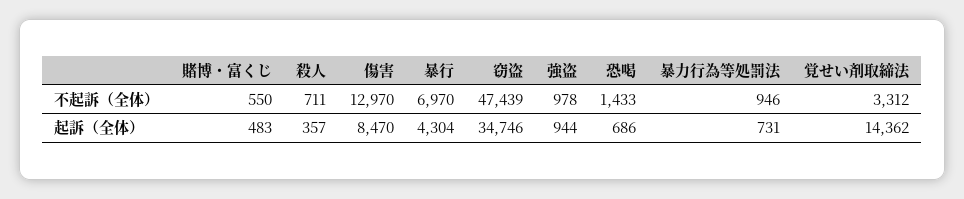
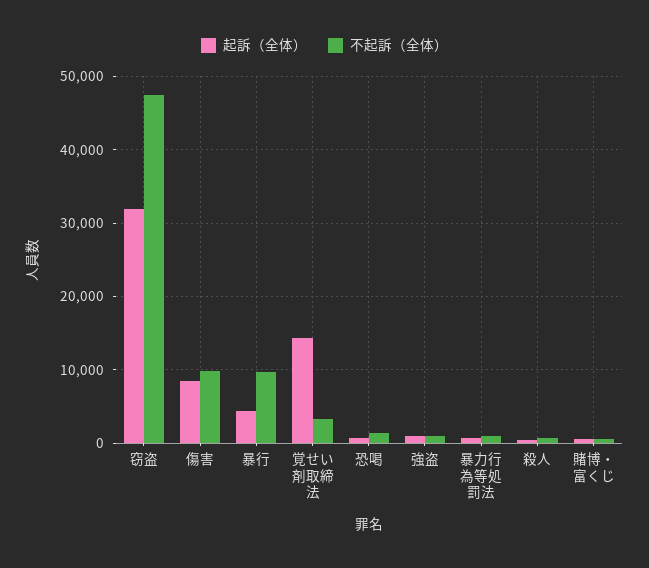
  {
    "不起訴（全体）": {
      "賭博・富くじ": 550,
      "殺人": 711,
-     "傷害": 12970,
+     "傷害": 10000,
-     "暴行": 6970,
+     "暴行": 10000,
      "窃盗": 47439,
      "強盗": 978,
      "恐喝": 1433,
      "暴力行為等処罰法": 946,
      "覚せい剤取締法": 3312
    },
    "起訴（全体）": {
      "賭博・富くじ": 483,
      "殺人": 357,
      "傷害": 8470,
      "暴行": 4304,
-     "窃盗": 34746,
+     "窃盗": 32000,
      "強盗": 944,
      "恐喝": 686,
      "暴力行為等処罰法": 731,
      "覚せい剤取締法": 14362
    }
  }

